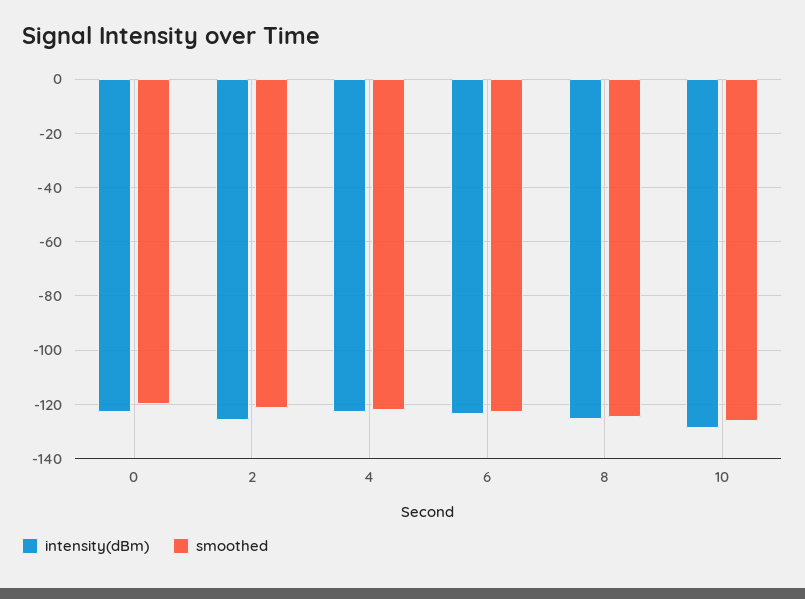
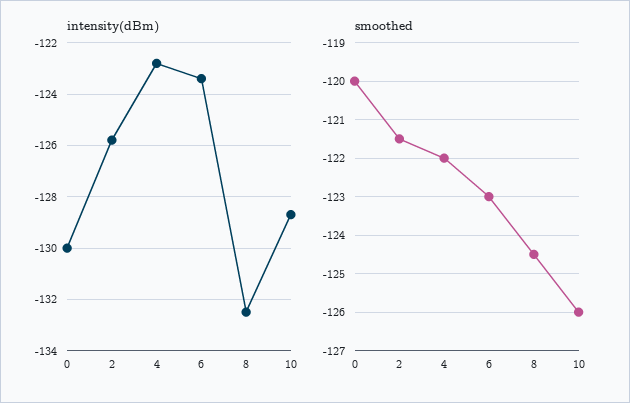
  {
    "intensity(dBm)": {
-     "0": -122.5,
+     "0": -130,
      "2": -126,
      "4": -123,
      "6": -123.5,
-     "8": -125,
+     "8": -132.5,
      "10": -128.5
    },
    "smoothed": {
      "0": -120,
      "2": -121.5,
      "4": -122,
      "6": -123,
      "8": -124.5,
      "10": -126
    }
  }

